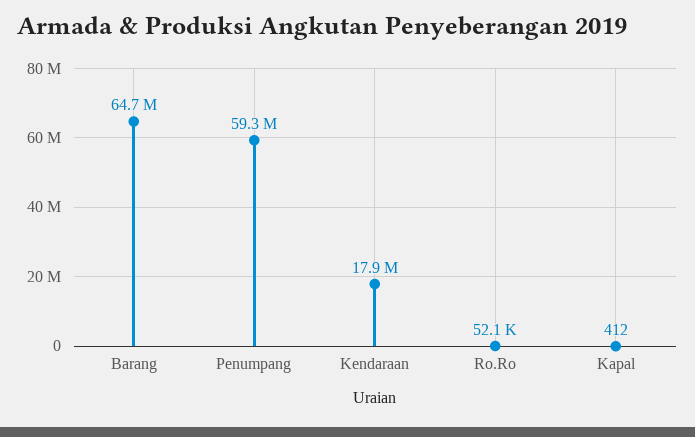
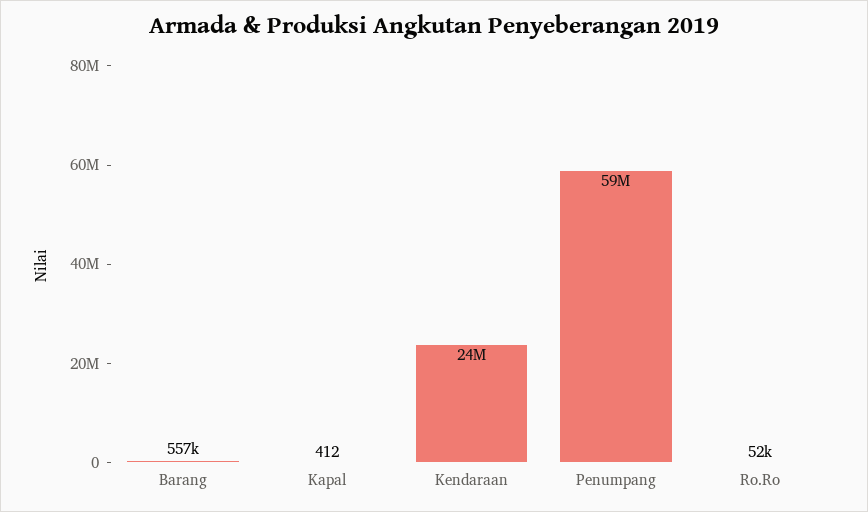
  {
-   "Barang": 64700000,
+   "Barang": 557000,
    "Penumpang": 59300000,
-   "Kendaraan": 17900000,
+   "Kendaraan": 24000000,
    "Ro.Ro": 52100,
    "Kapal": 412
  }

